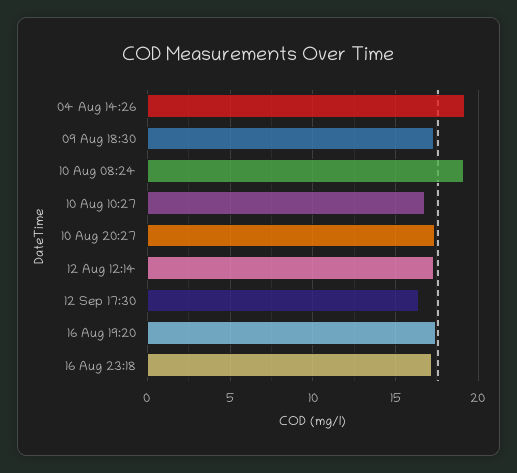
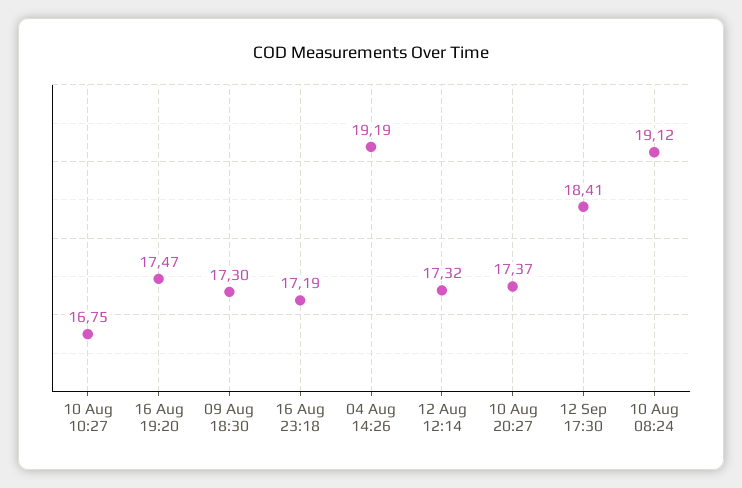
  {
    "04 Aug 14:26": 19.19,
    "09 Aug 18:30": 17.3,
    "10 Aug 08:24": 19.12,
    "10 Aug 10:27": 16.75,
    "10 Aug 20:27": 17.37,
    "12 Aug 12:14": 17.32,
-   "12 Sep 17:30": 16.5,
+   "12 Sep 17:30": 18.41,
    "16 Aug 19:20": 17.47,
    "16 Aug 23:18": 17.19
  }

